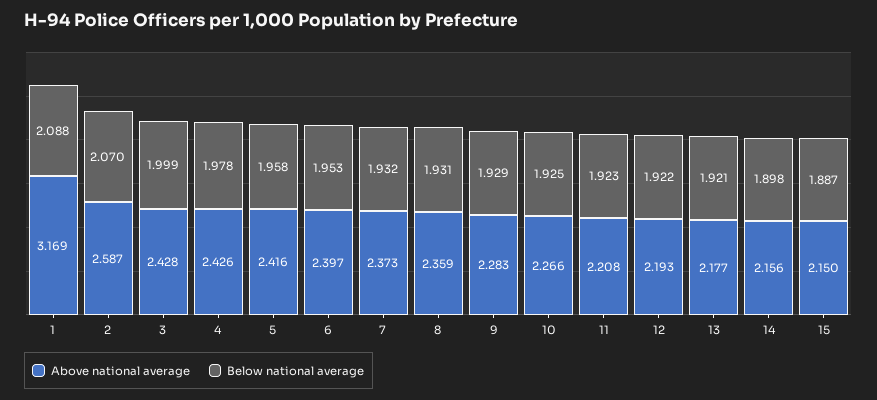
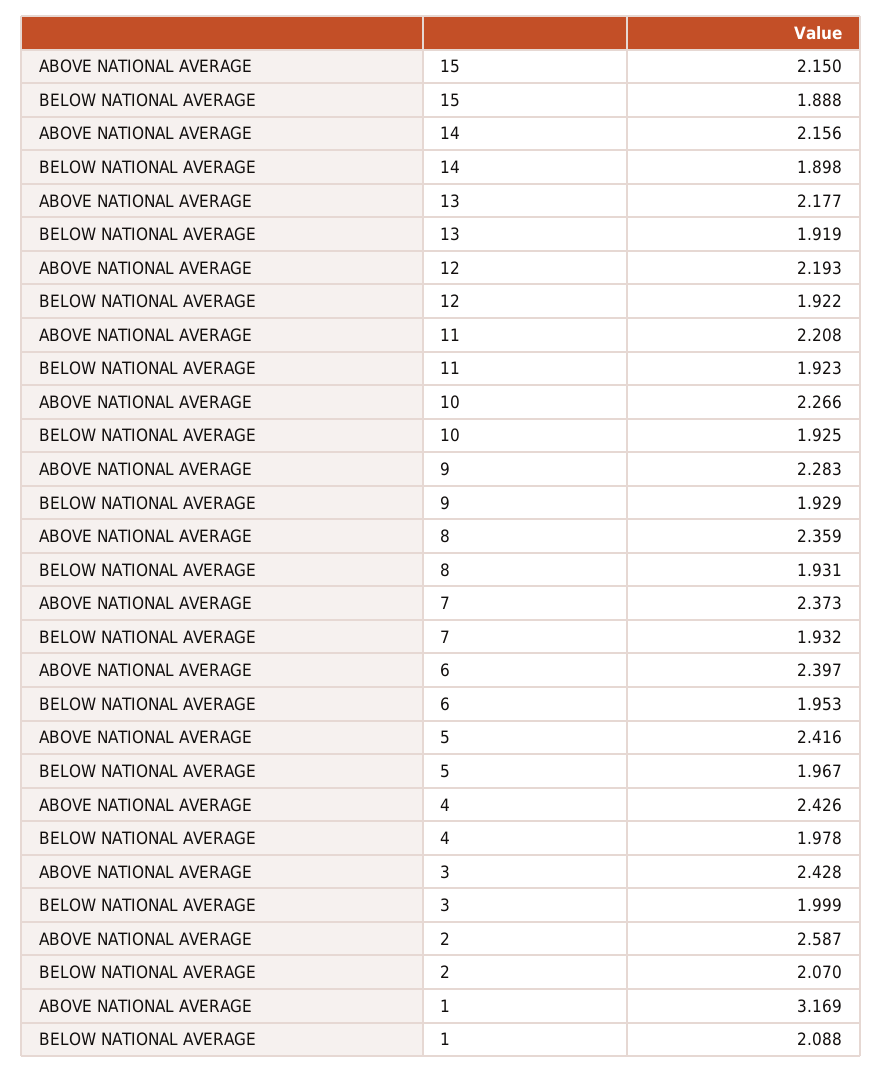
  {
    "Above national average": {
      "1": 3.169,
      "2": 2.587,
      "3": 2.428,
      "4": 2.426,
      "5": 2.416,
      "6": 2.397,
      "7": 2.373,
      "8": 2.359,
      "9": 2.283,
      "10": 2.266,
      "11": 2.208,
      "12": 2.193,
      "13": 2.177,
      "14": 2.156,
      "15": 2.15
    },
    "Below national average": {
      "1": 2.088,
      "2": 2.07,
      "3": 1.999,
      "4": 1.978,
-     "5": 1.958,
+     "5": 1.967,
      "6": 1.953,
      "7": 1.932,
      "8": 1.931,
      "9": 1.929,
      "10": 1.925,
      "11": 1.923,
      "12": 1.922,
-     "13": 1.921,
+     "13": 1.919,
      "14": 1.898,
-     "15": 1.887
+     "15": 1.888
    }
  }

